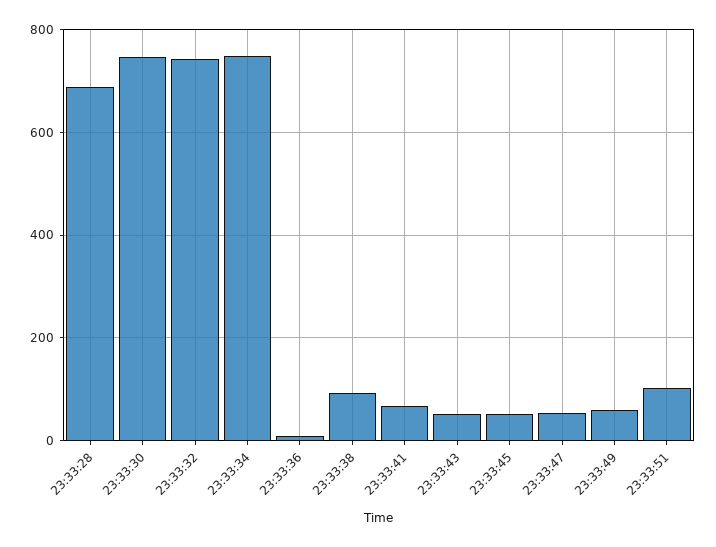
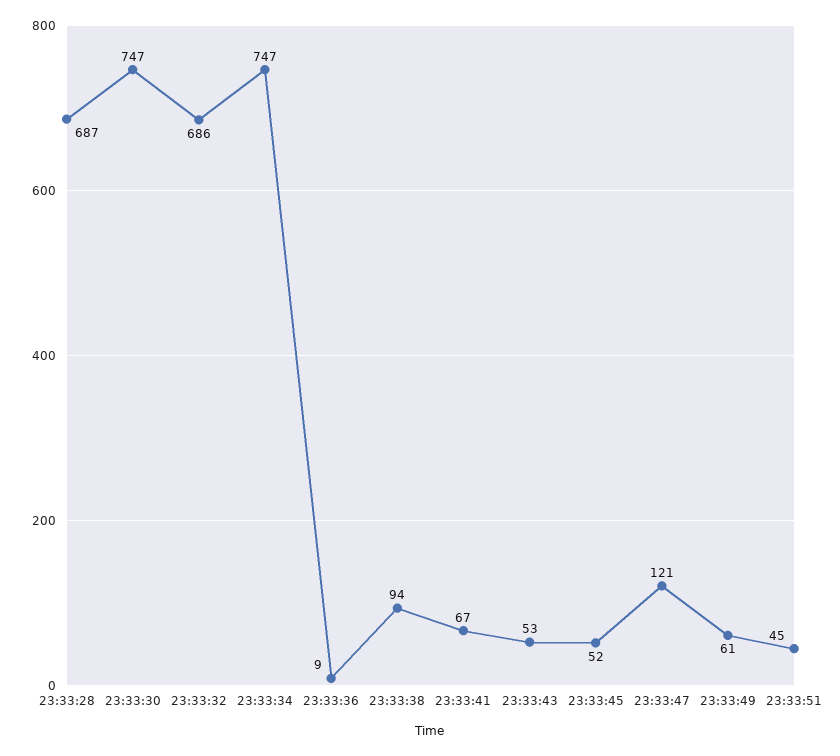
  {
    "23:33:28": 687,
    "23:33:30": 747,
-   "23:33:32": 740,
+   "23:33:32": 686,
    "23:33:34": 747,
    "23:33:36": 9,
    "23:33:38": 94,
    "23:33:41": 67,
    "23:33:43": 53,
    "23:33:45": 52,
-   "23:33:47": 60,
+   "23:33:47": 121,
    "23:33:49": 61,
-   "23:33:51": 100
+   "23:33:51": 45
  }

